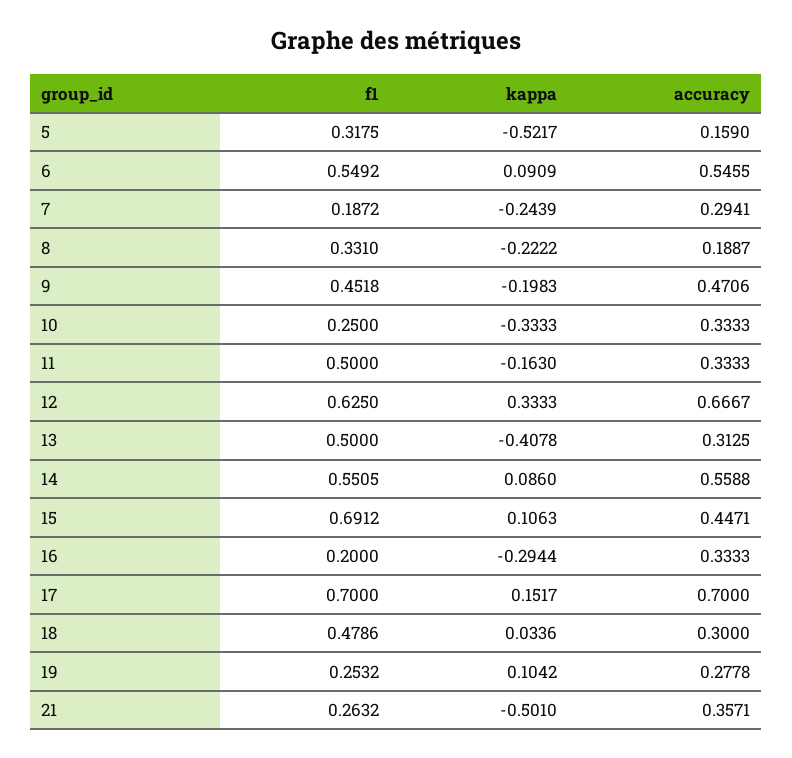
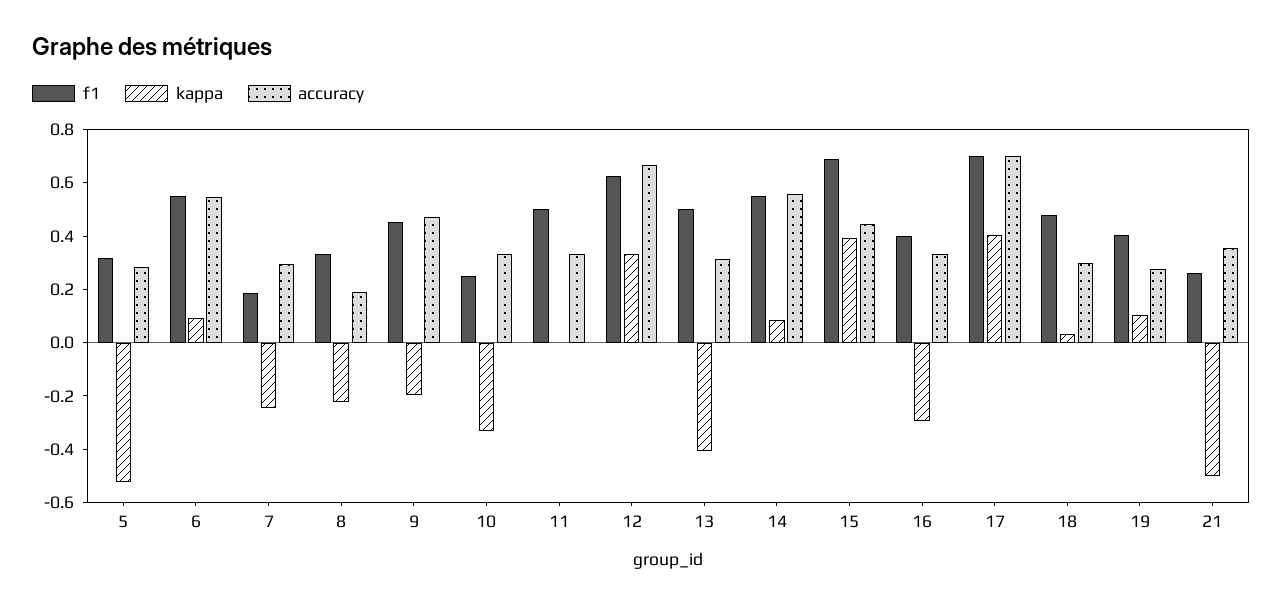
  {
    "f1": {
      "5": 0.3175,
      "6": 0.5492,
      "7": 0.1872,
      "8": 0.331,
      "9": 0.4518,
      "10": 0.25,
      "11": 0.5,
      "12": 0.625,
      "13": 0.5,
      "14": 0.5505,
      "15": 0.6912,
-     "16": 0.2,
+     "16": 0.4,
      "17": 0.7,
      "18": 0.4786,
-     "19": 0.2532,
+     "19": 0.4,
      "21": 0.2632
    },
    "kappa": {
      "5": -0.5217,
      "6": 0.0909,
      "7": -0.2439,
      "8": -0.2222,
      "9": -0.1983,
      "10": -0.3333,
-     "11": -0.163,
+     "11": 0,
      "12": 0.3333,
      "13": -0.4078,
      "14": 0.086,
-     "15": 0.1063,
+     "15": 0.4,
      "16": -0.2944,
-     "17": 0.1517,
+     "17": 0.4,
      "18": 0.0336,
      "19": 0.1042,
      "21": -0.501
    },
    "accuracy": {
-     "5": 0.159,
+     "5": 0.3,
      "6": 0.5455,
      "7": 0.2941,
      "8": 0.1887,
      "9": 0.4706,
      "10": 0.3333,
      "11": 0.3333,
      "12": 0.6667,
      "13": 0.3125,
      "14": 0.5588,
      "15": 0.4471,
      "16": 0.3333,
      "17": 0.7,
      "18": 0.3,
      "19": 0.2778,
      "21": 0.3571
    }
  }

